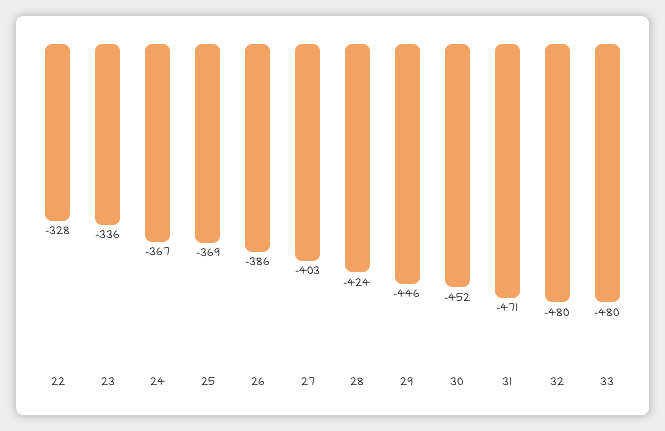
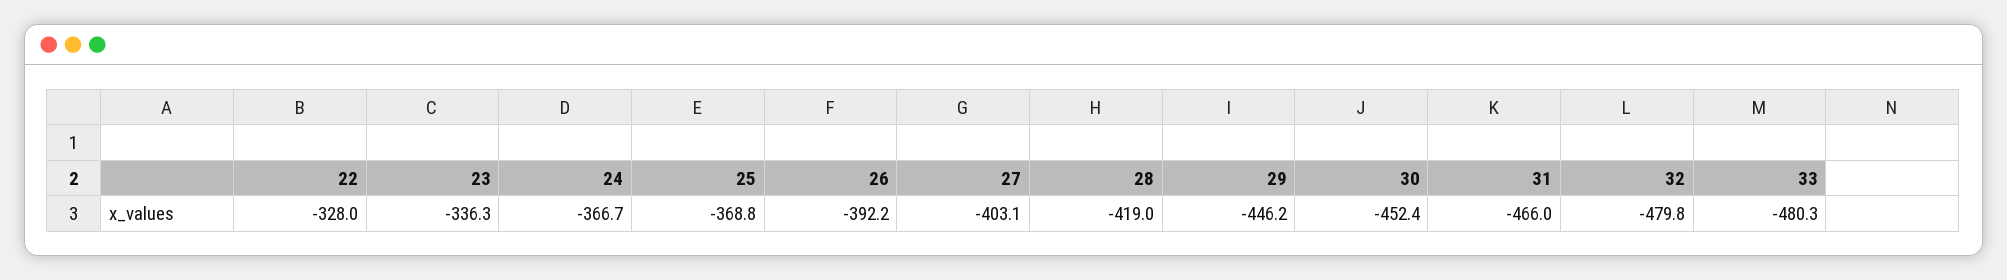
  {
    "22": -328,
    "23": -336.3,
    "24": -366.7,
    "25": -368.8,
-   "26": -386,
+   "26": -392.2,
    "27": -403.1,
-   "28": -424,
+   "28": -419,
    "29": -446.2,
    "30": -452.4,
-   "31": -471,
+   "31": -466,
    "32": -479.8,
    "33": -480.3
  }

